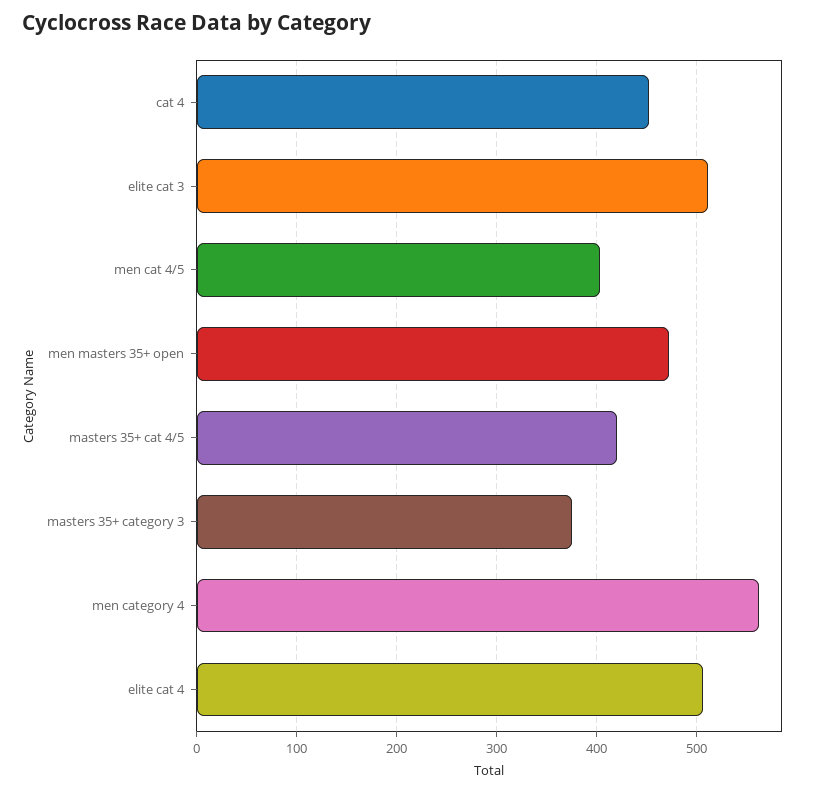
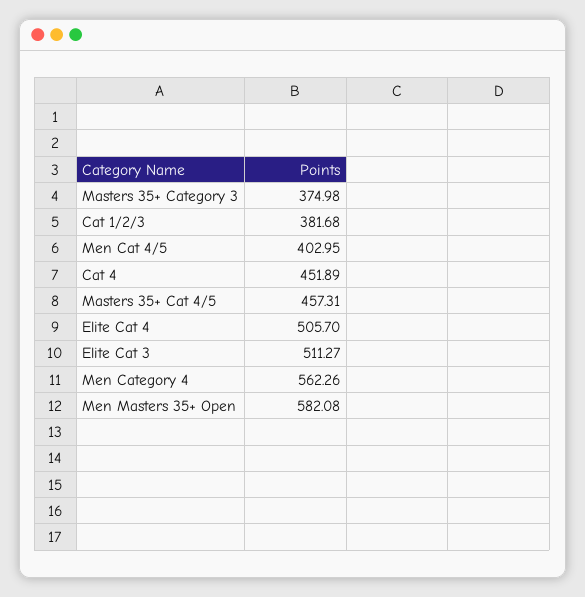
  {
    "cat 4": 451.89,
    "elite cat 3": 511.27,
    "men cat 4/5": 402.95,
-   "men masters 35+ open": 470,
+   "men masters 35+ open": 582.08,
-   "masters 35+ cat 4/5": 420,
+   "masters 35+ cat 4/5": 457.31,
    "masters 35+ category 3": 374.98,
    "men category 4": 562.26,
-   "elite cat 4": 505.7
+   "elite cat 4": 505.7,
+   "Cat 1/2/3": 381.68
  }

